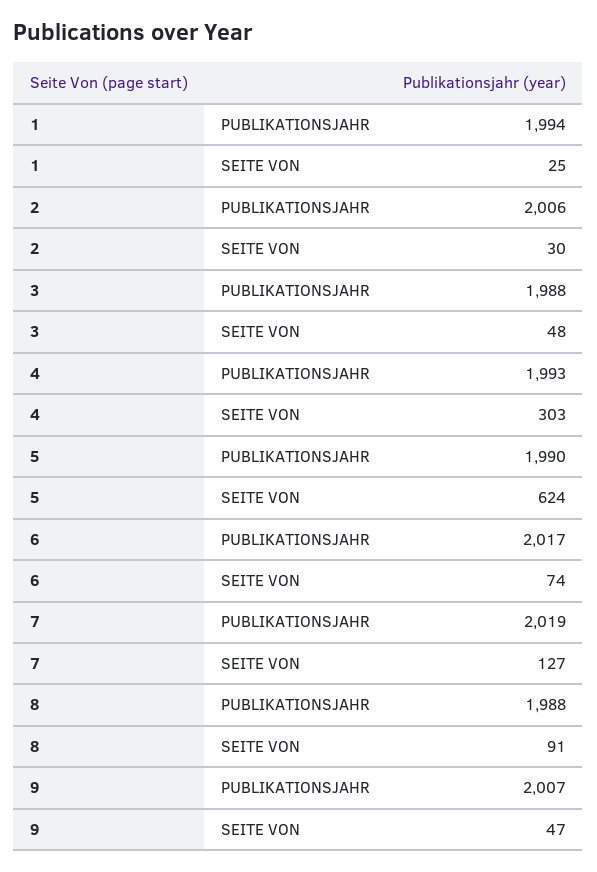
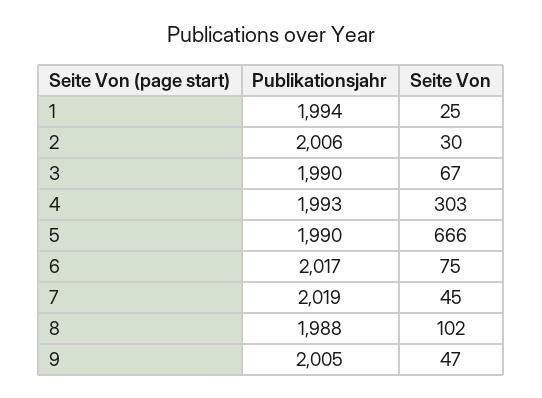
  {
    "1": {
      "PUBLIKATIONSJAHR": 1994,
      "SEITE VON": 25
    },
    "2": {
      "PUBLIKATIONSJAHR": 2006,
      "SEITE VON": 30
    },
    "3": {
-     "PUBLIKATIONSJAHR": 1988,
+     "PUBLIKATIONSJAHR": 1990,
-     "SEITE VON": 48
+     "SEITE VON": 67
    },
    "4": {
      "PUBLIKATIONSJAHR": 1993,
      "SEITE VON": 303
    },
    "5": {
      "PUBLIKATIONSJAHR": 1990,
-     "SEITE VON": 624
+     "SEITE VON": 666
    },
    "6": {
      "PUBLIKATIONSJAHR": 2017,
-     "SEITE VON": 74
+     "SEITE VON": 75
    },
    "7": {
      "PUBLIKATIONSJAHR": 2019,
-     "SEITE VON": 127
+     "SEITE VON": 45
    },
    "8": {
      "PUBLIKATIONSJAHR": 1988,
-     "SEITE VON": 91
+     "SEITE VON": 102
    },
    "9": {
-     "PUBLIKATIONSJAHR": 2007,
+     "PUBLIKATIONSJAHR": 2005,
      "SEITE VON": 47
    }
  }

